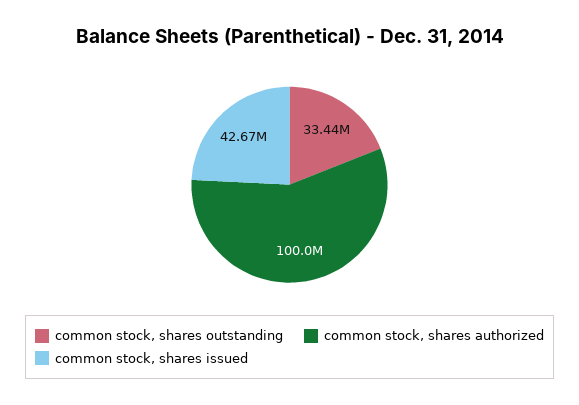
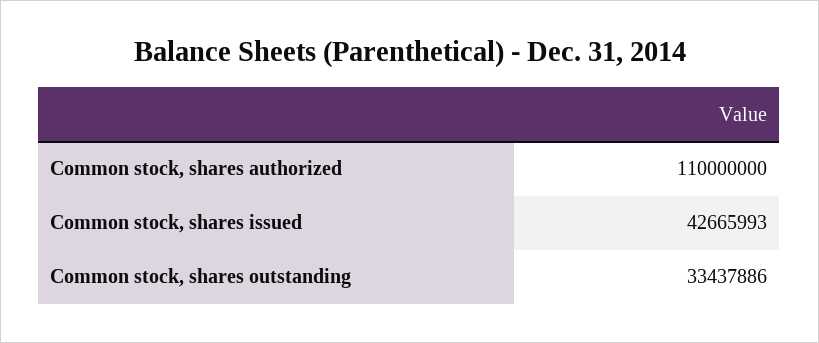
  {
    "common stock, shares outstanding": 33437886,
-   "common stock, shares authorized": 100000000,
+   "common stock, shares authorized": 110000000,
    "common stock, shares issued": 42665993
  }

